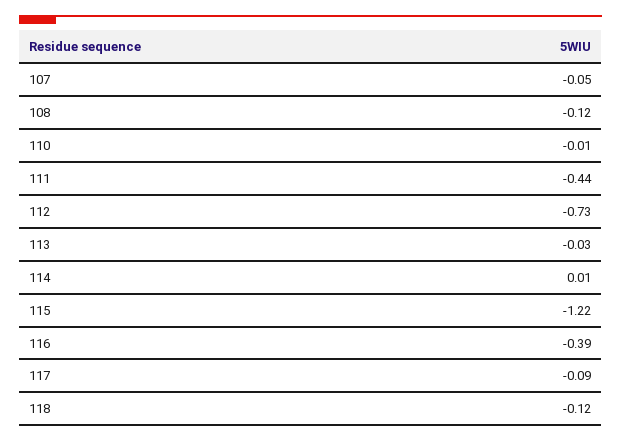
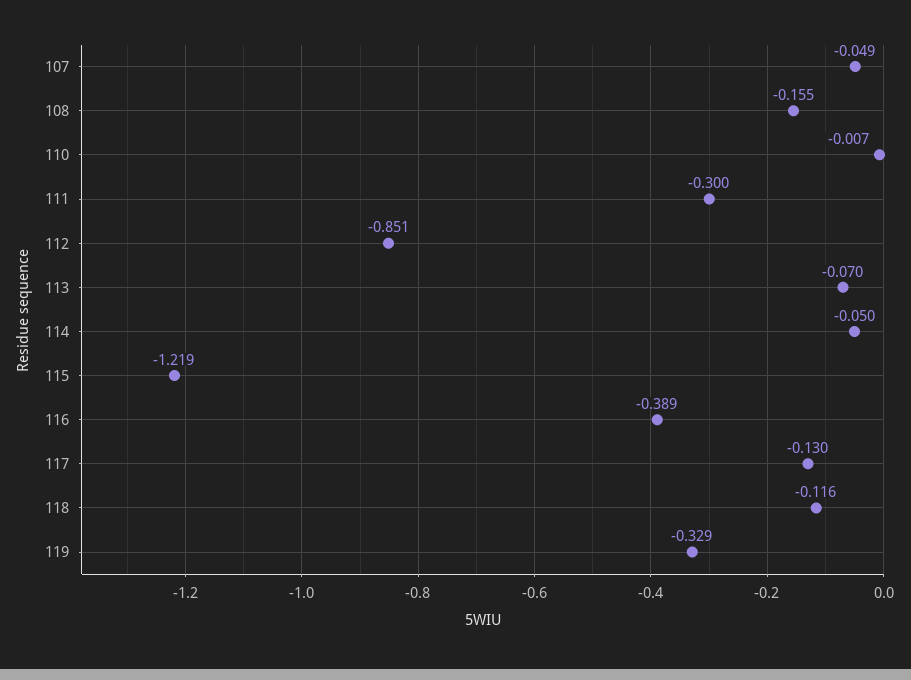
  {
    "107": -0.049,
-   "108": -0.12,
+   "108": -0.155,
    "110": -0.007,
-   "111": -0.44,
+   "111": -0.3,
-   "112": -0.73,
+   "112": -0.851,
-   "113": -0.03,
+   "113": -0.07,
-   "114": 0.01,
+   "114": -0.05,
    "115": -1.219,
    "116": -0.389,
-   "117": -0.09,
+   "117": -0.13,
-   "118": -0.116
+   "118": -0.116,
+   "119": -0.329
  }

